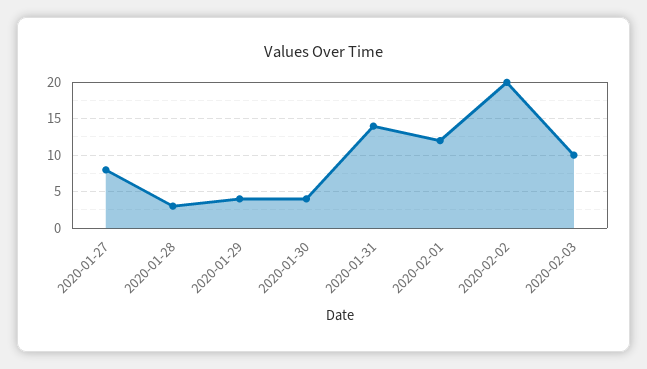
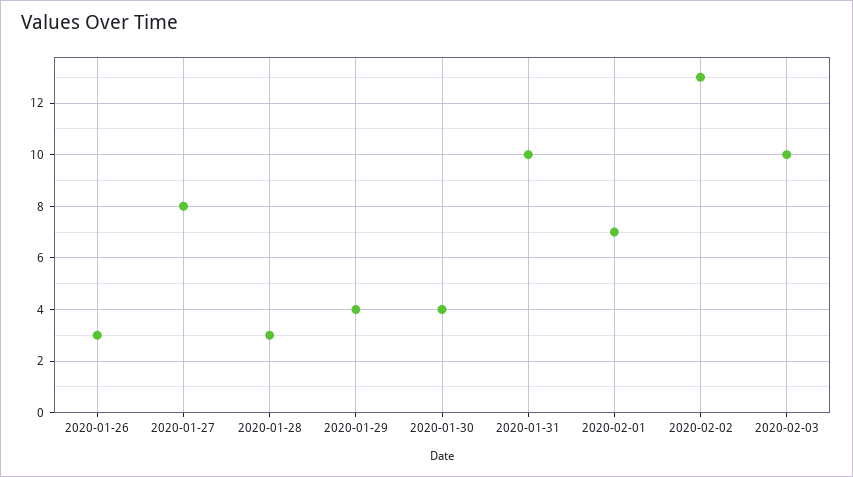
  {
    "2020-01-27": 8,
    "2020-01-28": 3,
    "2020-01-29": 4,
    "2020-01-30": 4,
-   "2020-01-31": 14,
+   "2020-01-31": 10,
-   "2020-02-01": 12,
+   "2020-02-01": 7,
-   "2020-02-02": 20,
+   "2020-02-02": 13,
-   "2020-02-03": 10
+   "2020-02-03": 10,
+   "2020-01-26": 3
  }

